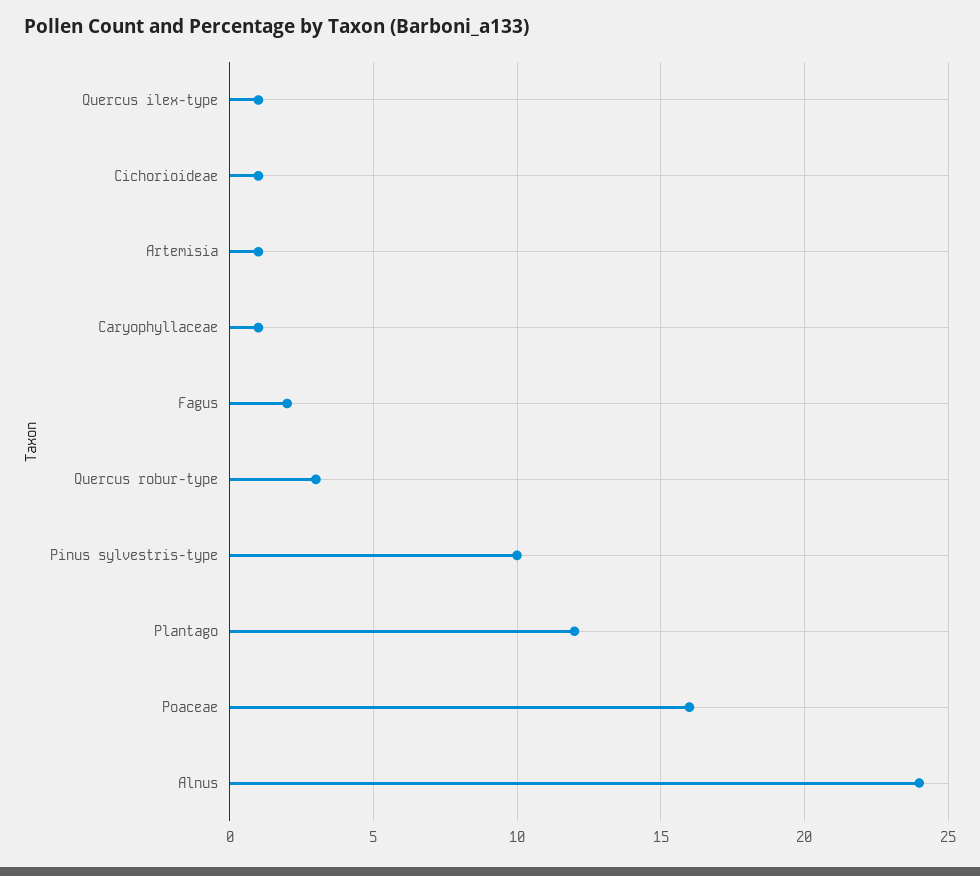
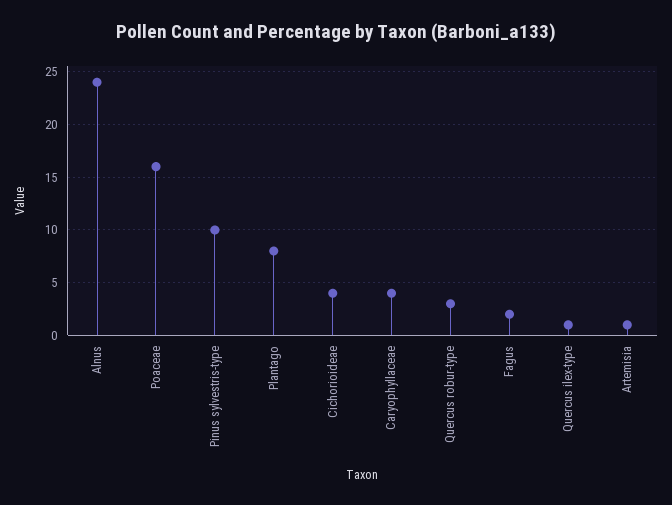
  {
    "Quercus ilex-type": 1,
-   "Cichorioideae": 1,
+   "Cichorioideae": 4,
    "Artemisia": 1,
-   "Caryophyllaceae": 1,
+   "Caryophyllaceae": 4,
    "Fagus": 2,
    "Quercus robur-type": 3,
    "Pinus sylvestris-type": 10,
-   "Plantago": 12,
+   "Plantago": 8,
    "Poaceae": 16,
    "Alnus": 24
  }

